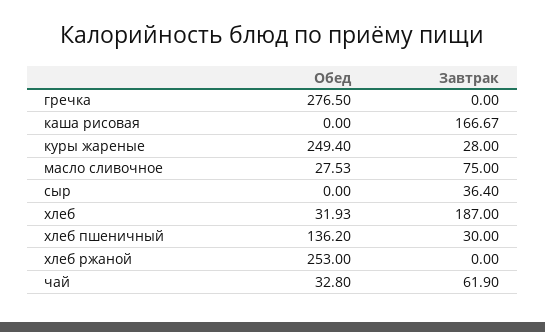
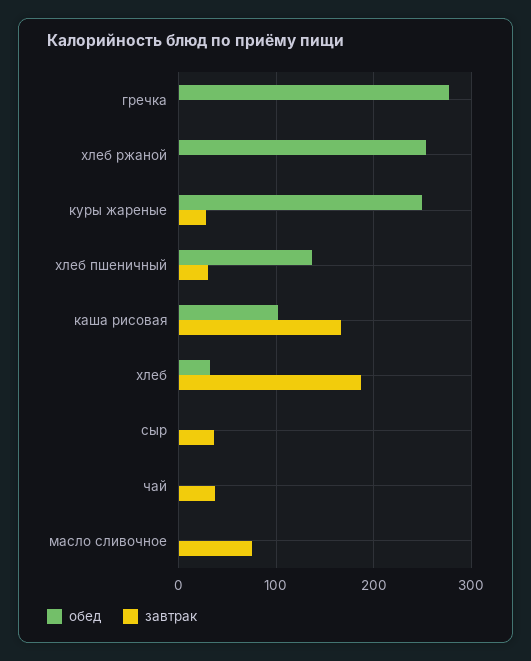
  {
    "Обед": {
      "гречка": 276.5,
-     "каша рисовая": 0,
+     "каша рисовая": 100,
      "куры жареные": 249.4,
-     "масло сливочное": 27.53,
+     "масло сливочное": 0,
      "сыр": 0,
      "хлеб": 31.93,
      "хлеб пшеничный": 136.2,
      "хлеб ржаной": 253,
-     "чай": 32.8
+     "чай": 0
    },
    "Завтрак": {
      "гречка": 0,
      "каша рисовая": 166.67,
      "куры жареные": 28,
      "масло сливочное": 75,
      "сыр": 36.4,
      "хлеб": 187,
      "хлеб пшеничный": 30,
      "хлеб ржаной": 0,
-     "чай": 61.9
+     "чай": 40
    }
  }

